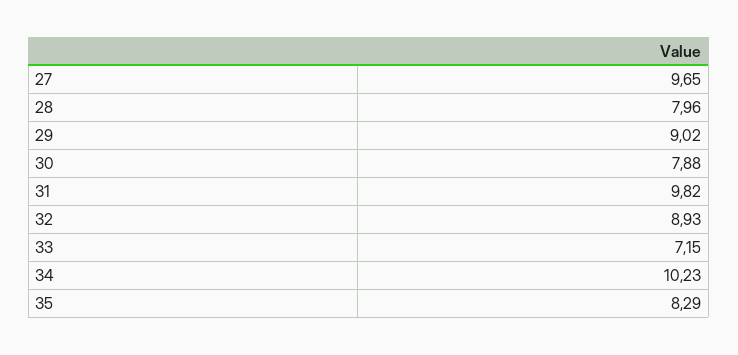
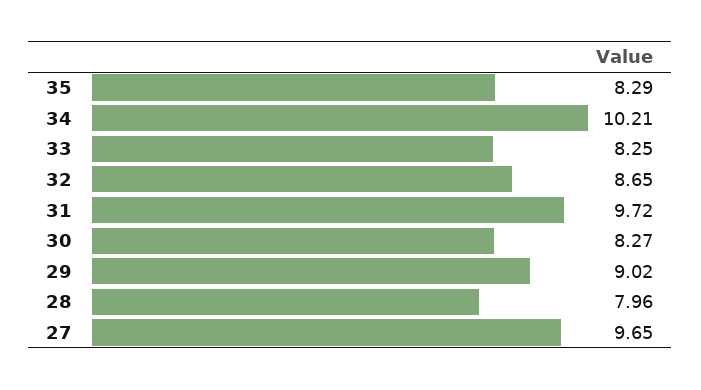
  {
    "27": 9.65,
    "28": 7.96,
    "29": 9.02,
-   "30": 7.88,
+   "30": 8.27,
-   "31": 9.82,
+   "31": 9.72,
-   "32": 8.93,
+   "32": 8.65,
-   "33": 7.15,
+   "33": 8.25,
-   "34": 10.23,
+   "34": 10.21,
    "35": 8.29
  }

